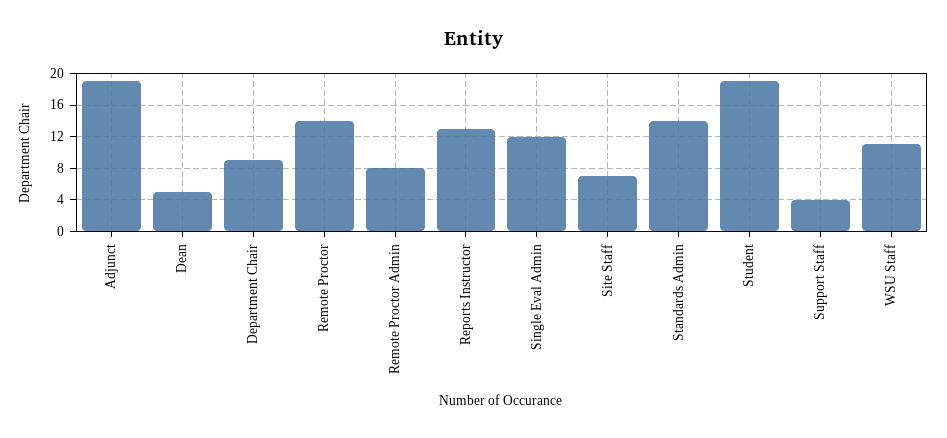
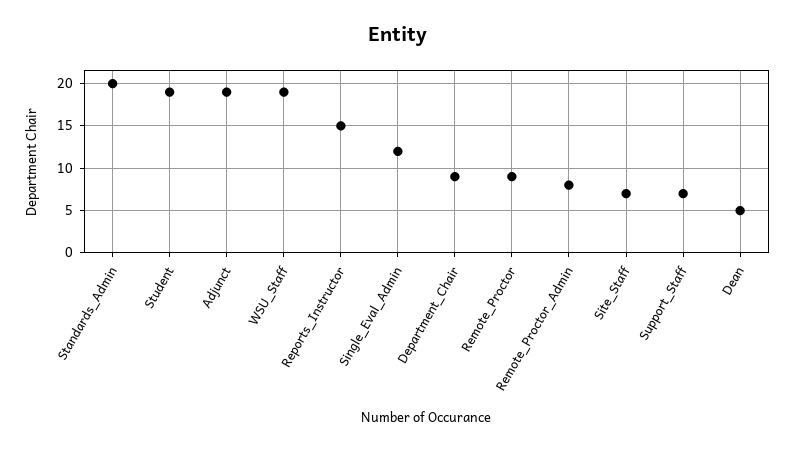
  {
    "Adjunct": 19,
    "Dean": 5,
    "Department Chair": 9,
-   "Remote Proctor": 14,
+   "Remote Proctor": 9,
    "Remote Proctor Admin": 8,
-   "Reports Instructor": 13,
+   "Reports Instructor": 15,
    "Single Eval Admin": 12,
    "Site Staff": 7,
-   "Standards Admin": 14,
+   "Standards Admin": 20,
    "Student": 19,
-   "Support Staff": 4,
+   "Support Staff": 7,
-   "WSU Staff": 11
+   "WSU Staff": 19
  }

